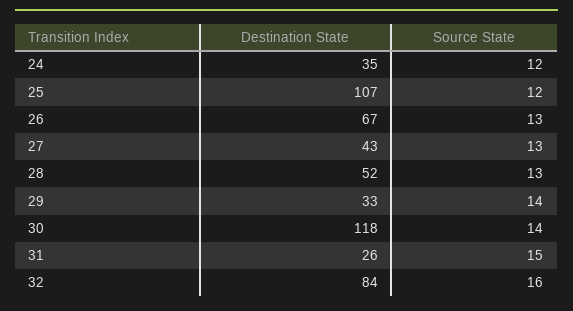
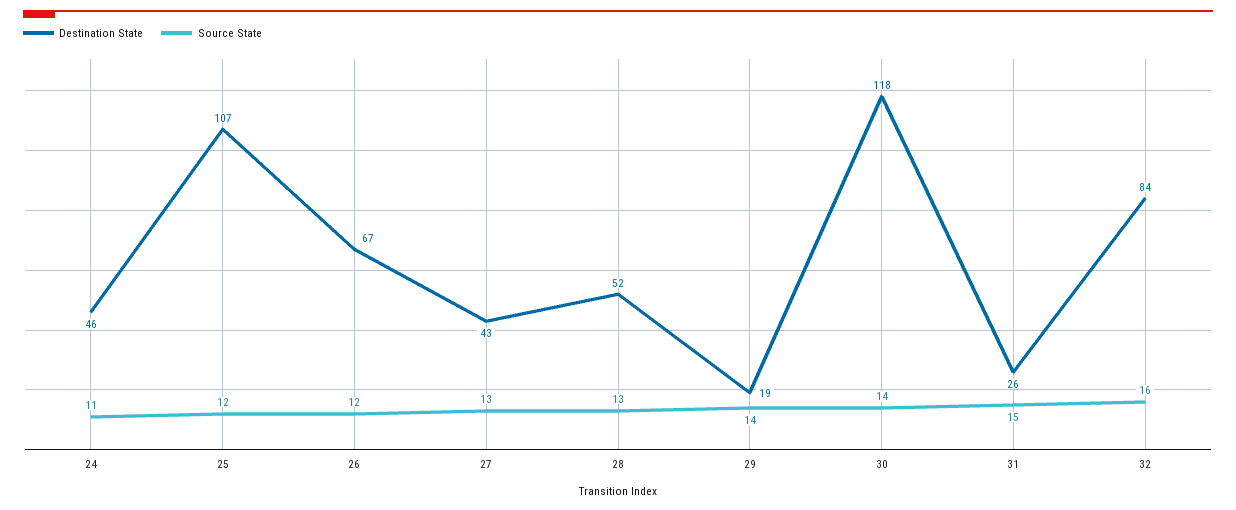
  {
    "Destination State": {
-     "24": 35,
+     "24": 46,
      "25": 107,
      "26": 67,
      "27": 43,
      "28": 52,
-     "29": 33,
+     "29": 19,
      "30": 118,
      "31": 26,
      "32": 84
    },
    "Source State": {
-     "24": 12,
+     "24": 11,
      "25": 12,
-     "26": 13,
+     "26": 12,
      "27": 13,
      "28": 13,
      "29": 14,
      "30": 14,
      "31": 15,
      "32": 16
    }
  }

